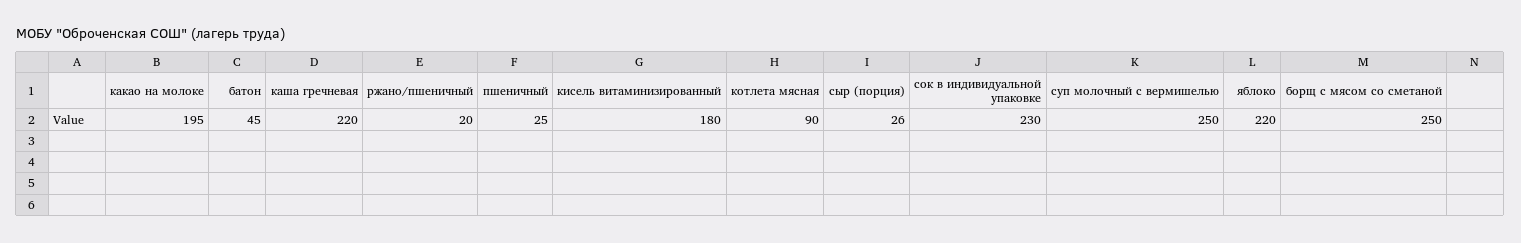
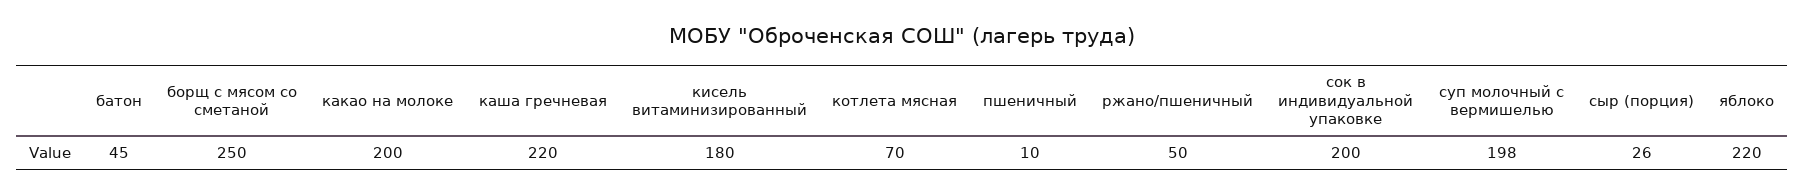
  {
-   "какао на молоке": 195,
+   "какао на молоке": 200,
    "батон": 45,
    "каша гречневая": 220,
-   "ржано/пшеничный": 20,
+   "ржано/пшеничный": 50,
-   "пшеничный": 25,
+   "пшеничный": 10,
    "кисель витаминизированный": 180,
-   "котлета мясная": 90,
+   "котлета мясная": 70,
    "сыр (порция)": 26,
-   "сок в индивидуальной упаковке": 230,
+   "сок в индивидуальной упаковке": 200,
-   "суп молочный с вермишелью": 250,
+   "суп молочный с вермишелью": 198,
    "яблоко": 220,
    "борщ с мясом со сметаной": 250
  }

